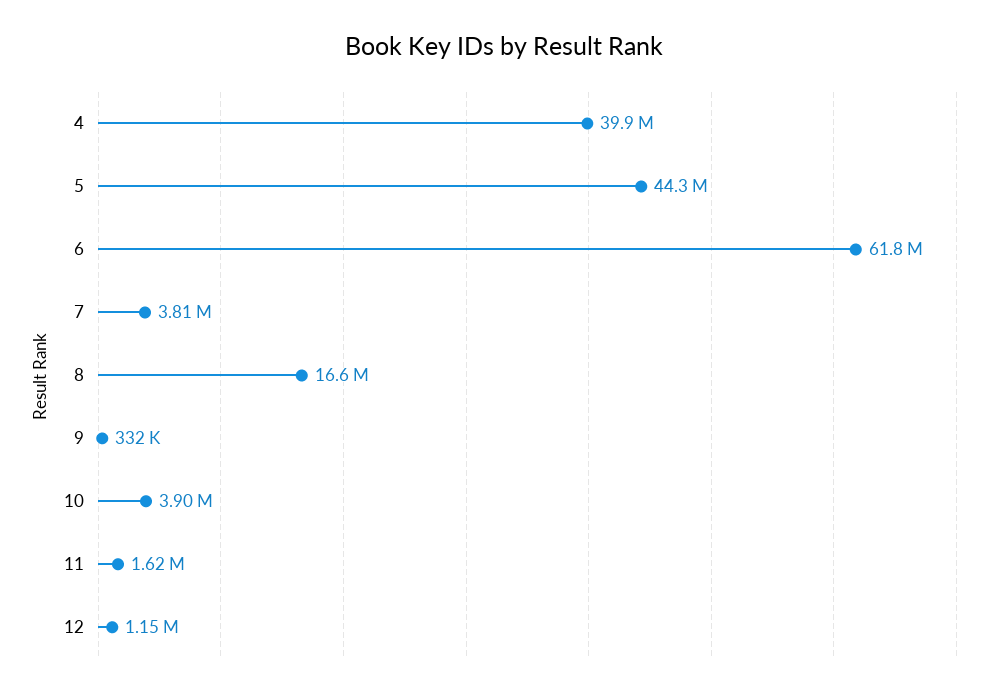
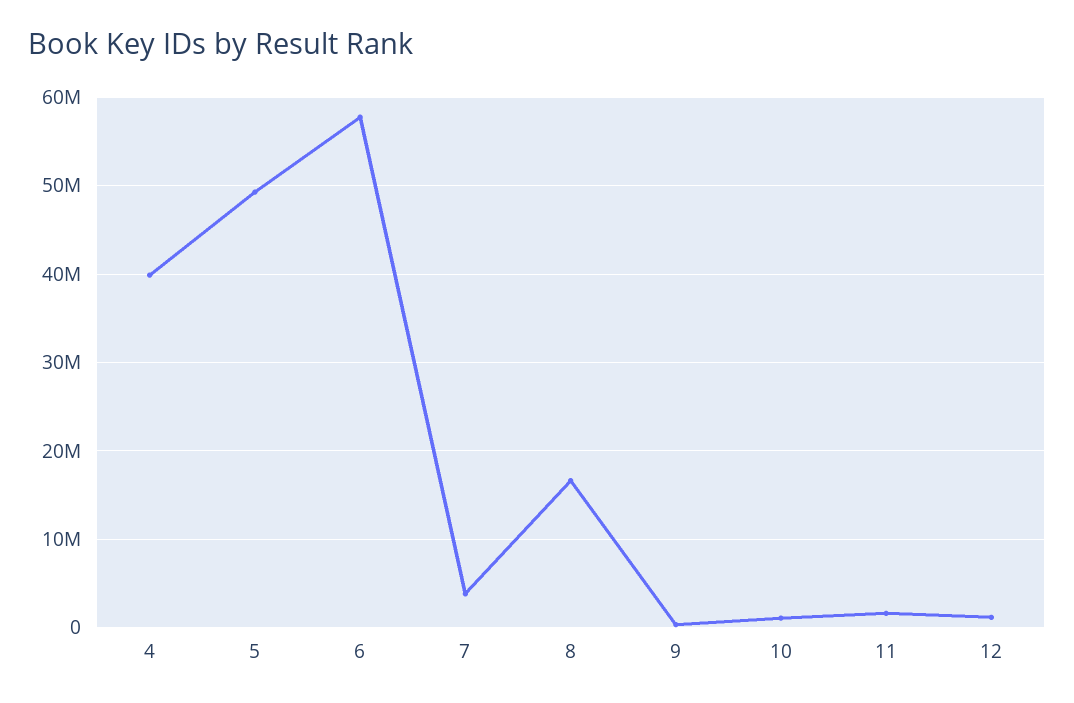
  {
    "4": 39900000,
-   "5": 44300000,
+   "5": 49000000,
-   "6": 61800000,
+   "6": 58000000,
    "7": 3810000,
    "8": 16600000,
    "9": 332000,
-   "10": 3900000,
+   "10": 1000000,
    "11": 1620000,
    "12": 1150000
  }

